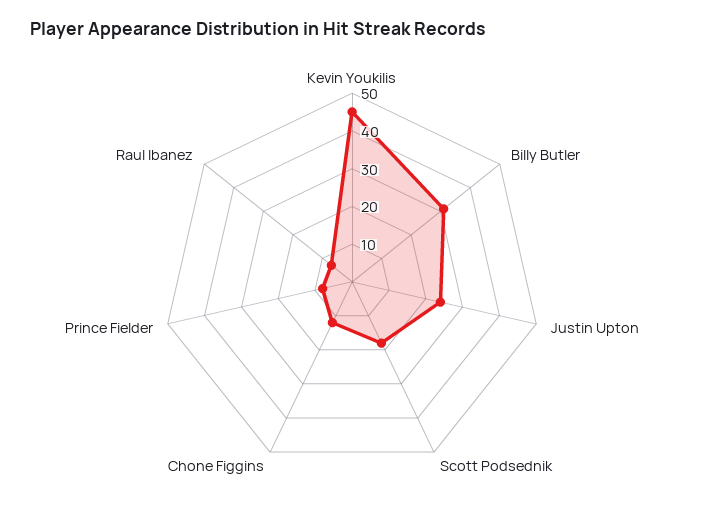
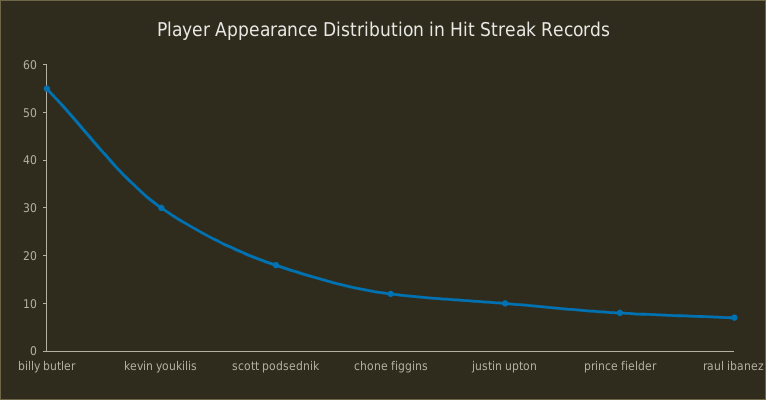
  {
-   "Kevin Youkilis": 45,
+   "Kevin Youkilis": 30,
-   "Billy Butler": 30,
+   "Billy Butler": 55,
-   "Justin Upton": 25,
+   "Justin Upton": 10,
    "Scott Podsednik": 20,
    "Chone Figgins": 10,
    "Prince Fielder": 10,
    "Raul Ibanez": 5
  }

